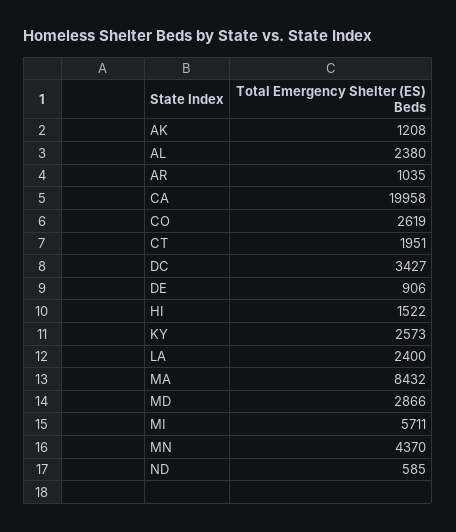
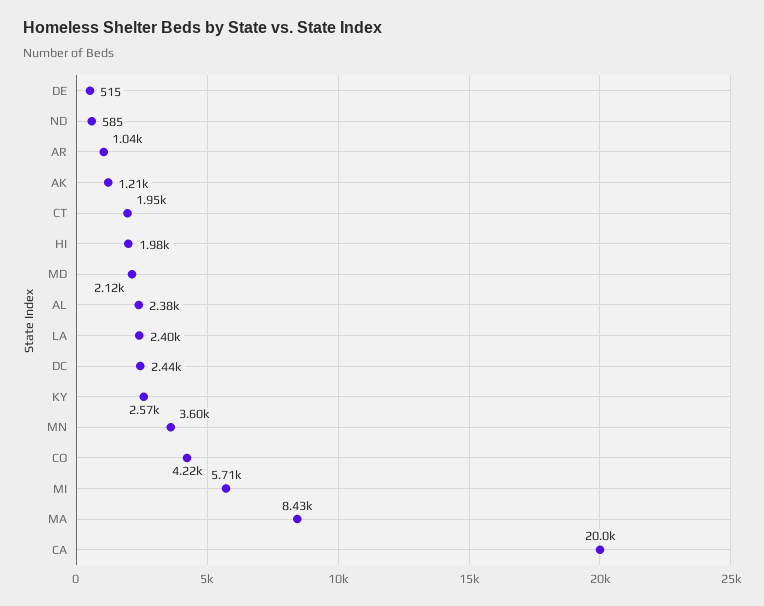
  {
    "AK": 1208,
    "AL": 2380,
    "AR": 1035,
    "CA": 19958,
-   "CO": 2619,
+   "CO": 4220,
    "CT": 1951,
-   "DC": 3427,
+   "DC": 2440,
-   "DE": 906,
+   "DE": 515,
-   "HI": 1522,
+   "HI": 1980,
    "KY": 2573,
    "LA": 2400,
    "MA": 8432,
-   "MD": 2866,
+   "MD": 2120,
    "MI": 5711,
-   "MN": 4370,
+   "MN": 3600,
    "ND": 585
  }

